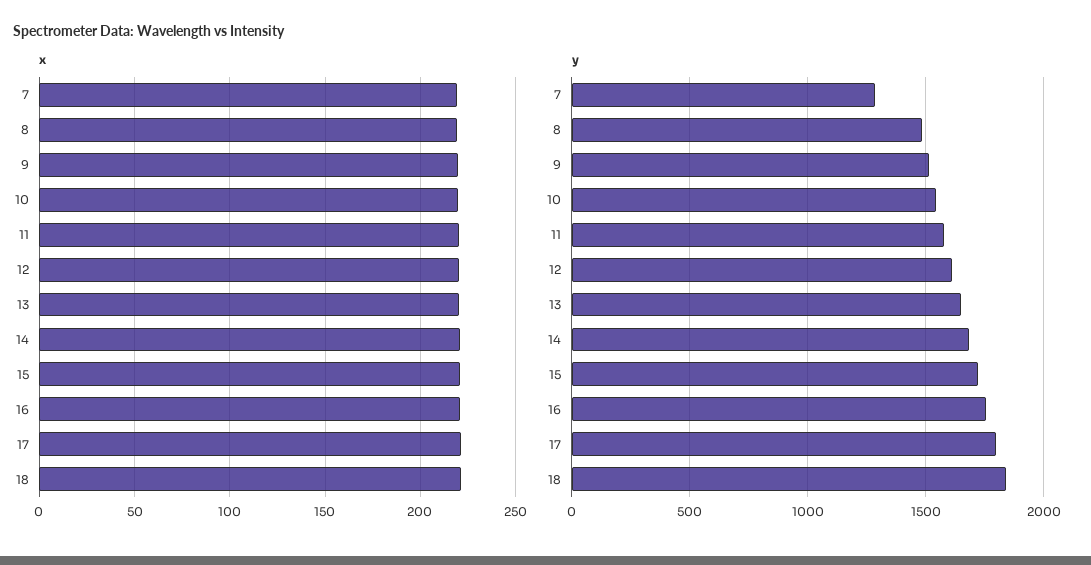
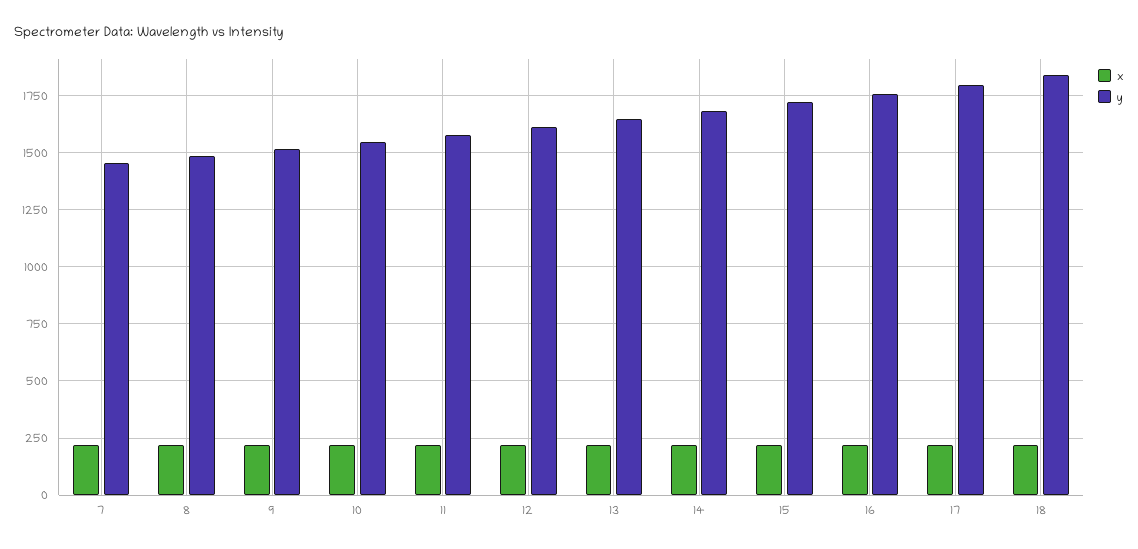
  {
    "x": {
      "7": 220,
      "8": 220,
      "9": 220,
      "10": 220,
      "11": 220,
      "12": 220,
      "13": 220,
      "14": 220,
      "15": 220,
      "16": 220,
      "17": 220,
      "18": 220
    },
    "y": {
-     "7": 1300,
+     "7": 1450,
      "8": 1500,
      "9": 1500,
      "10": 1550,
      "11": 1600,
      "12": 1600,
      "13": 1650,
      "14": 1700,
      "15": 1700,
      "16": 1750,
      "17": 1800,
      "18": 1850
    }
  }

